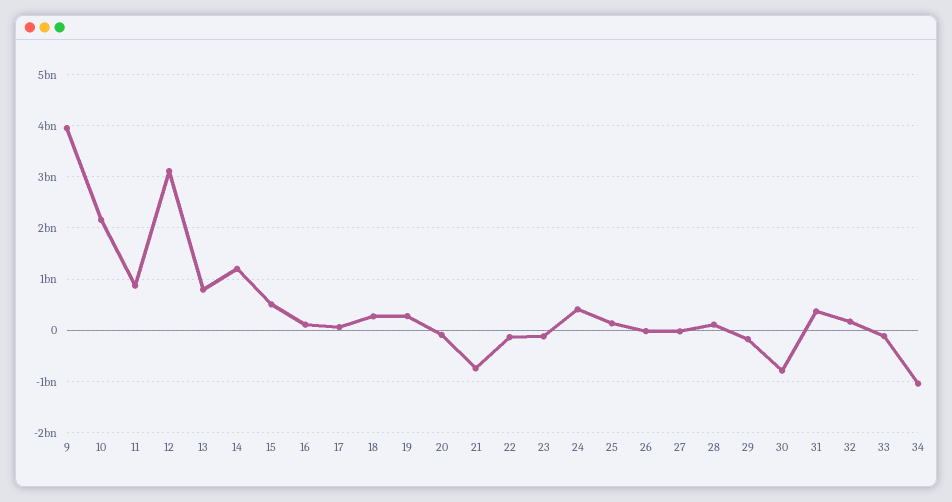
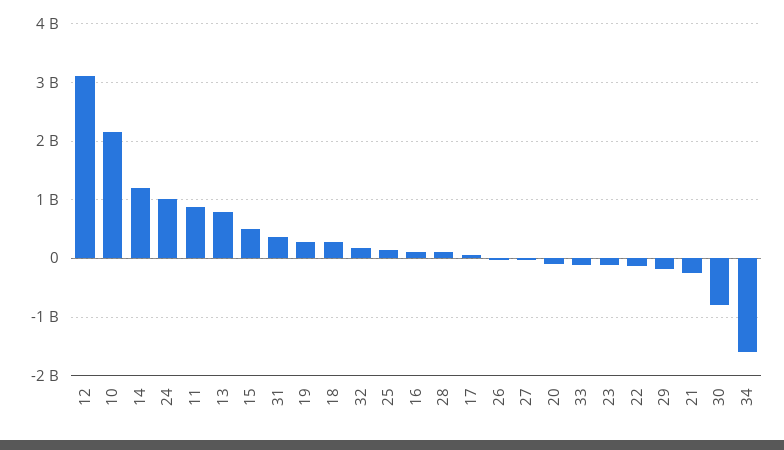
  {
-   "9": 4000000000,
    "10": 2200000000,
    "11": 800000000,
    "12": 3200000000,
    "13": 800000000,
    "14": 1200000000,
    "15": 600000000,
    "16": 200000000,
    "17": 0,
    "18": 200000000,
    "19": 200000000,
    "20": 0,
-   "21": -800000000,
+   "21": -200000000,
    "22": -200000000,
    "23": -200000000,
-   "24": 400000000,
+   "24": 1000000000,
    "25": 200000000,
    "26": 0,
    "27": 0,
    "28": 200000000,
    "29": -200000000,
    "30": -800000000,
    "31": 400000000,
    "32": 200000000,
    "33": -200000000,
-   "34": -1000000000
+   "34": -1600000000
  }

